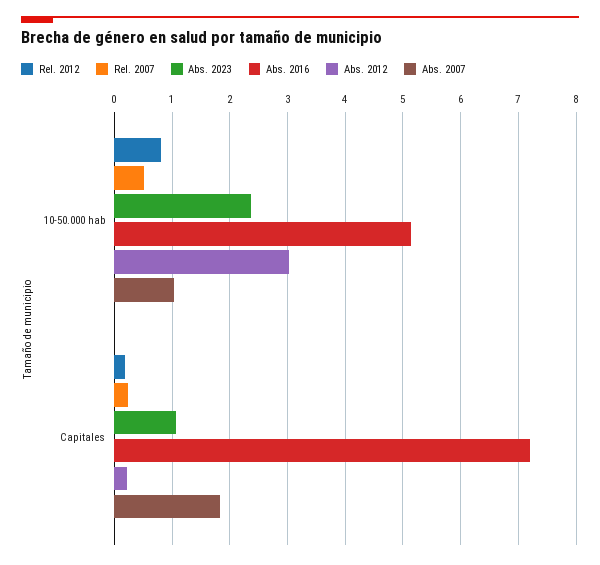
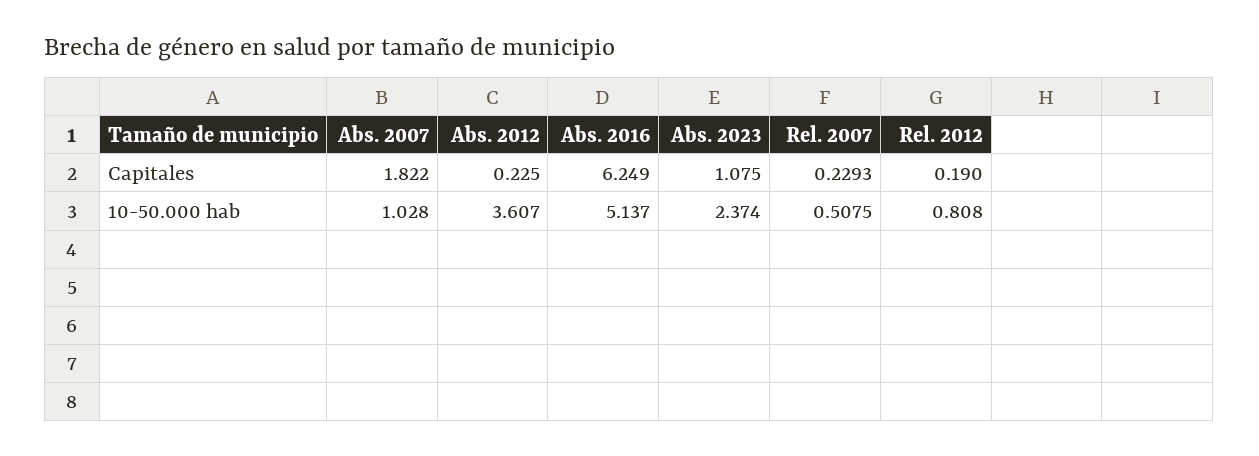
  {
    "Rel. 2012": {
      "10-50.000 hab": 0.808,
      "Capitales": 0.19
    },
    "Rel. 2007": {
      "10-50.000 hab": 0.5075,
      "Capitales": 0.2293
    },
    "Abs. 2023": {
      "10-50.000 hab": 2.374,
      "Capitales": 1.075
    },
    "Abs. 2016": {
      "10-50.000 hab": 5.137,
-     "Capitales": 7.2
+     "Capitales": 6.249
    },
    "Abs. 2012": {
-     "10-50.000 hab": 3,
+     "10-50.000 hab": 3.607,
      "Capitales": 0.225
    },
    "Abs. 2007": {
      "10-50.000 hab": 1.028,
      "Capitales": 1.822
    }
  }

